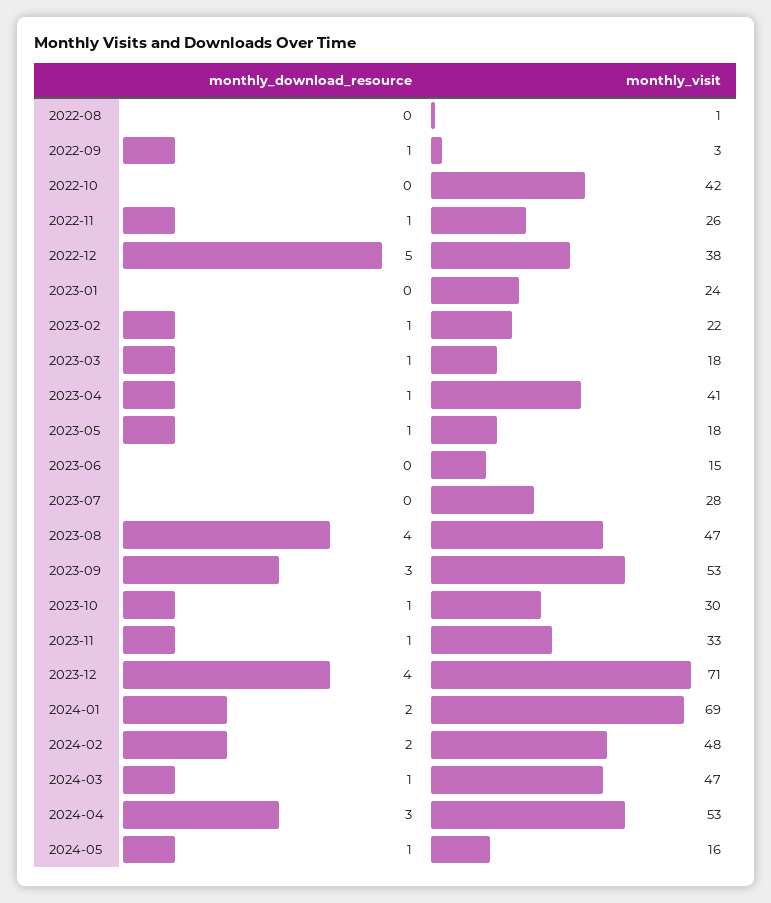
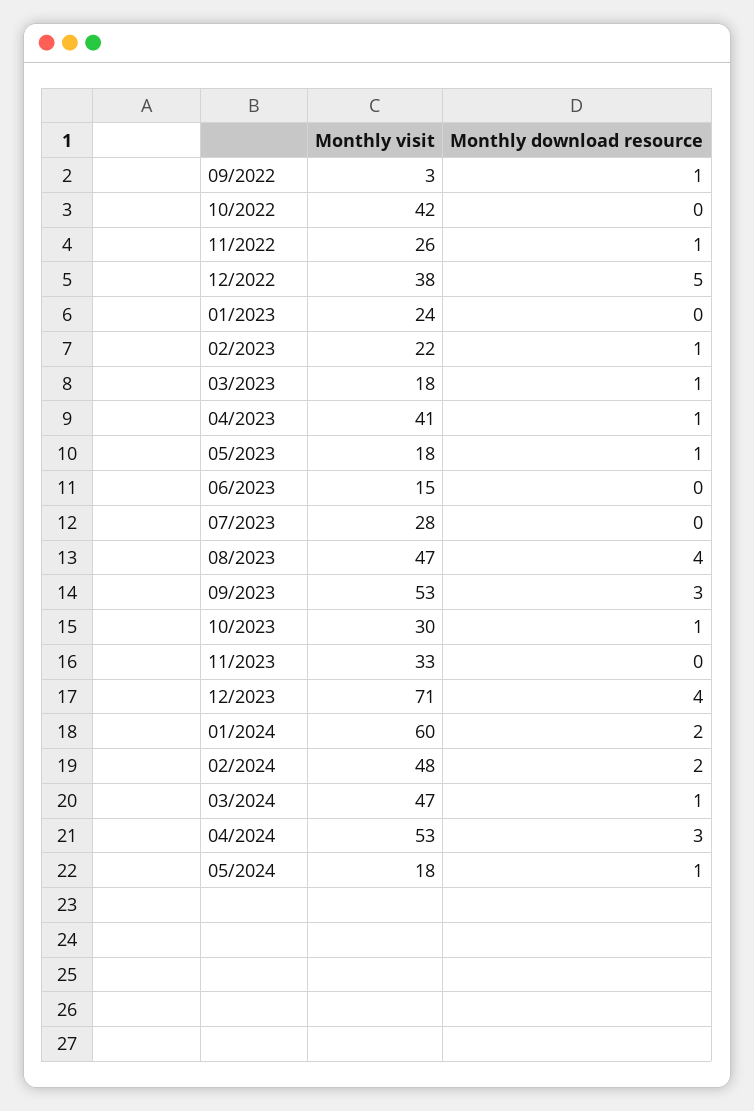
  {
    "monthly_download_resource": {
-     "2022-08": 0,
      "2022-09": 1,
      "2022-10": 0,
      "2022-11": 1,
      "2022-12": 5,
      "2023-01": 0,
      "2023-02": 1,
      "2023-03": 1,
      "2023-04": 1,
      "2023-05": 1,
      "2023-06": 0,
      "2023-07": 0,
      "2023-08": 4,
      "2023-09": 3,
      "2023-10": 1,
-     "2023-11": 1,
+     "2023-11": 0,
      "2023-12": 4,
      "2024-01": 2,
      "2024-02": 2,
      "2024-03": 1,
      "2024-04": 3,
      "2024-05": 1
    },
    "monthly_visit": {
-     "2022-08": 1,
      "2022-09": 3,
      "2022-10": 42,
      "2022-11": 26,
      "2022-12": 38,
      "2023-01": 24,
      "2023-02": 22,
      "2023-03": 18,
      "2023-04": 41,
      "2023-05": 18,
      "2023-06": 15,
      "2023-07": 28,
      "2023-08": 47,
      "2023-09": 53,
      "2023-10": 30,
      "2023-11": 33,
      "2023-12": 71,
-     "2024-01": 69,
+     "2024-01": 60,
      "2024-02": 48,
      "2024-03": 47,
      "2024-04": 53,
-     "2024-05": 16
+     "2024-05": 18
    }
  }

